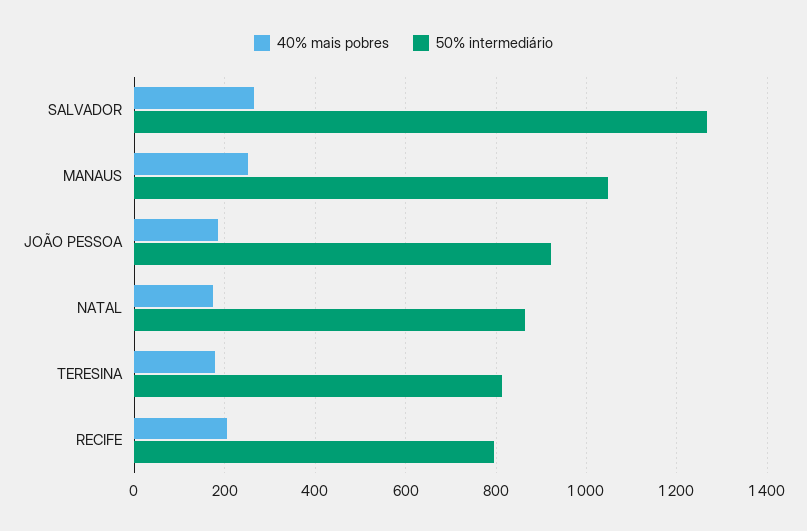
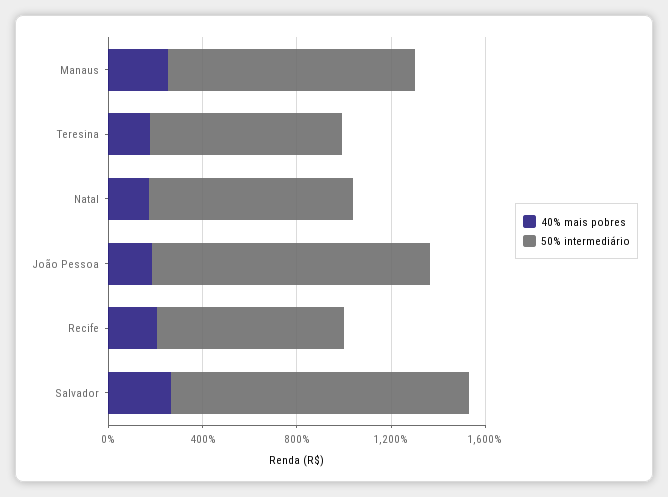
  {
    "40% mais pobres": {
      "SALVADOR": 260,
      "MANAUS": 260,
      "JOÃO PESSOA": 180,
      "NATAL": 180,
      "TERESINA": 180,
      "RECIFE": 200
    },
    "50% intermediário": {
      "SALVADOR": 1260,
      "MANAUS": 1040,
-     "JOÃO PESSOA": 920,
+     "JOÃO PESSOA": 1200,
      "NATAL": 860,
      "TERESINA": 820,
      "RECIFE": 800
    }
  }

